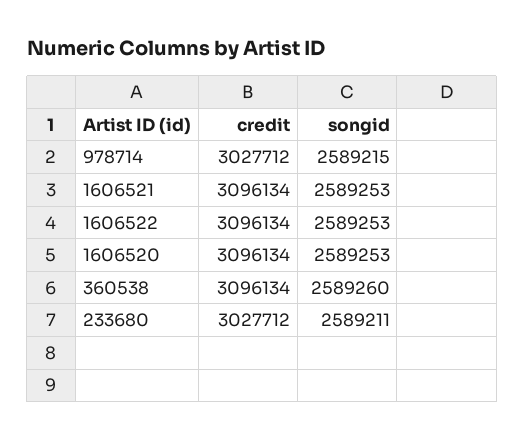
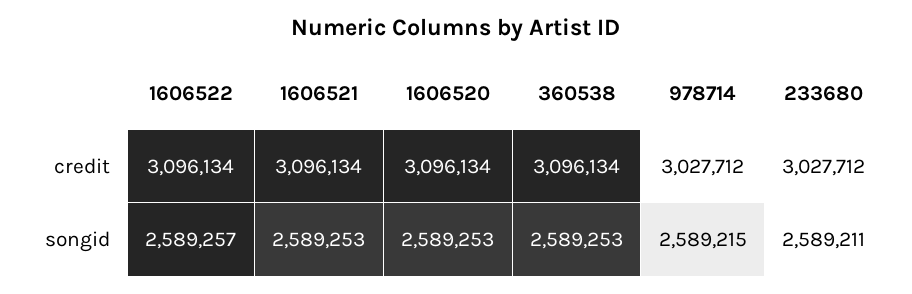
  {
    "credit": {
      "978714": 3027712,
      "1606521": 3096134,
      "1606522": 3096134,
      "1606520": 3096134,
      "360538": 3096134,
      "233680": 3027712
    },
    "songid": {
      "978714": 2589215,
      "1606521": 2589253,
-     "1606522": 2589253,
+     "1606522": 2589257,
      "1606520": 2589253,
-     "360538": 2589260,
+     "360538": 2589253,
      "233680": 2589211
    }
  }

